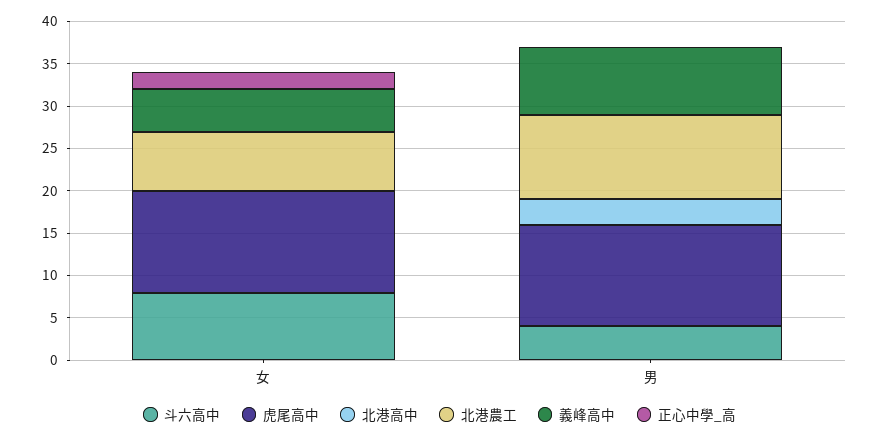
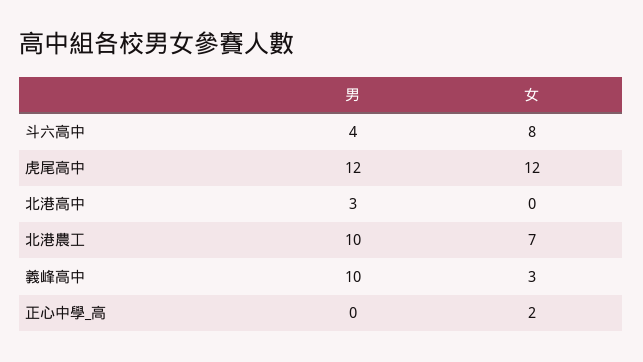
  {
    "斗六高中": {
      "女": 8,
      "男": 4
    },
    "虎尾高中": {
      "女": 12,
      "男": 12
    },
    "北港高中": {
      "女": 0,
      "男": 3
    },
    "北港農工": {
      "女": 7,
      "男": 10
    },
    "義峰高中": {
-     "女": 5,
+     "女": 3,
-     "男": 8
+     "男": 10
    },
    "正心中學_高": {
      "女": 2,
      "男": 0
    }
  }

